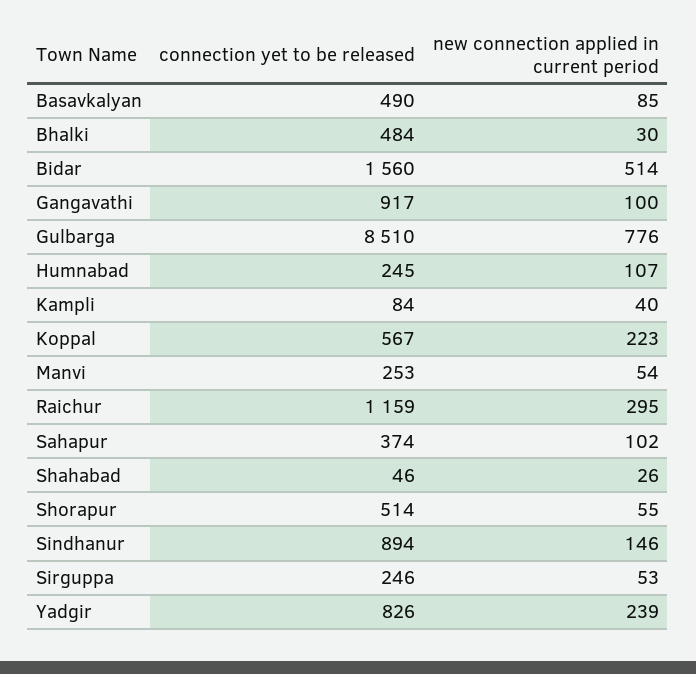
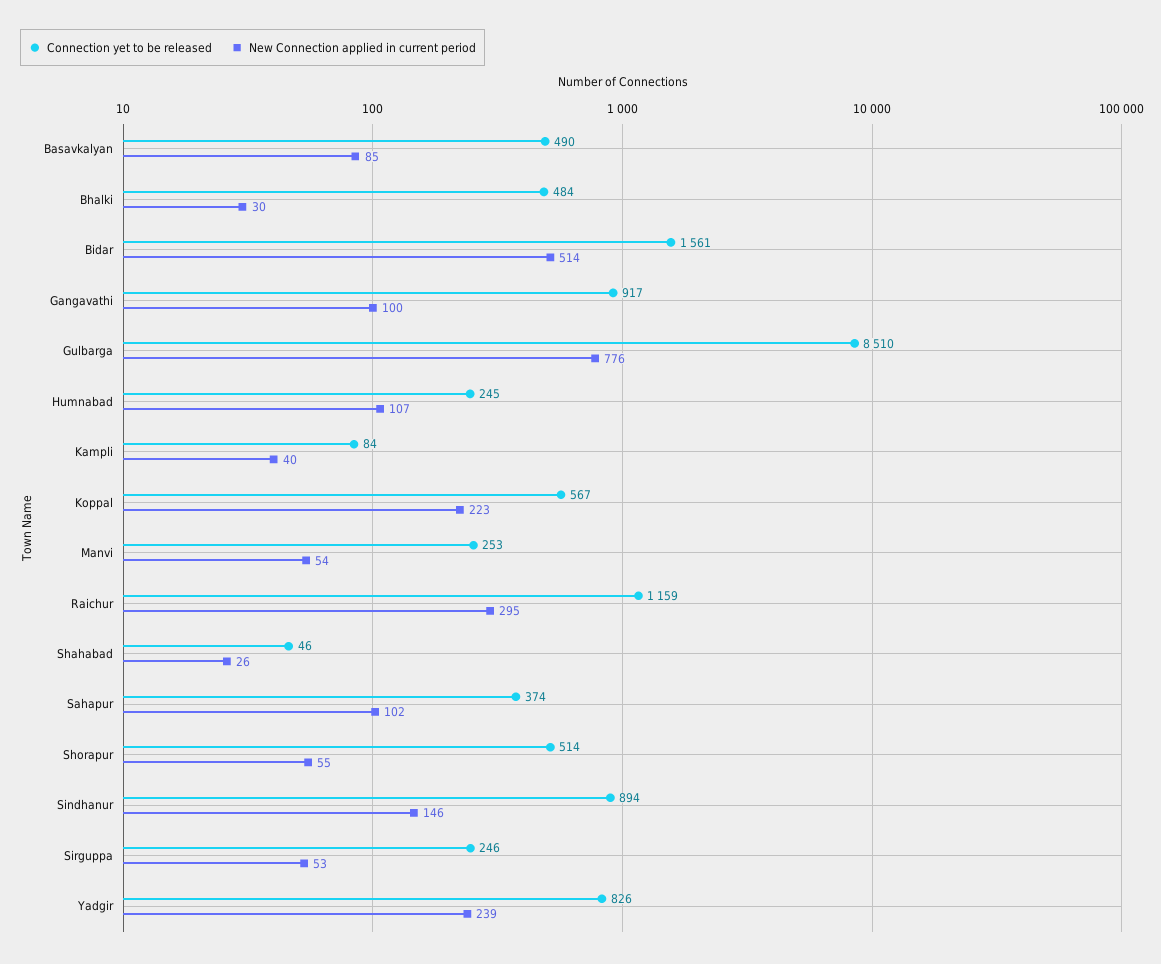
  {
    "connection yet to be released": {
      "Basavkalyan": 490,
      "Bhalki": 484,
-     "Bidar": 1560,
+     "Bidar": 1561,
      "Gangavathi": 917,
      "Gulbarga": 8510,
      "Humnabad": 245,
      "Kampli": 84,
      "Koppal": 567,
      "Manvi": 253,
      "Raichur": 1159,
      "Sahapur": 374,
      "Shahabad": 46,
      "Shorapur": 514,
      "Sindhanur": 894,
      "Sirguppa": 246,
      "Yadgir": 826
    },
    "new connection applied in current period": {
      "Basavkalyan": 85,
      "Bhalki": 30,
      "Bidar": 514,
      "Gangavathi": 100,
      "Gulbarga": 776,
      "Humnabad": 107,
      "Kampli": 40,
      "Koppal": 223,
      "Manvi": 54,
      "Raichur": 295,
      "Sahapur": 102,
      "Shahabad": 26,
      "Shorapur": 55,
      "Sindhanur": 146,
      "Sirguppa": 53,
      "Yadgir": 239
    }
  }

